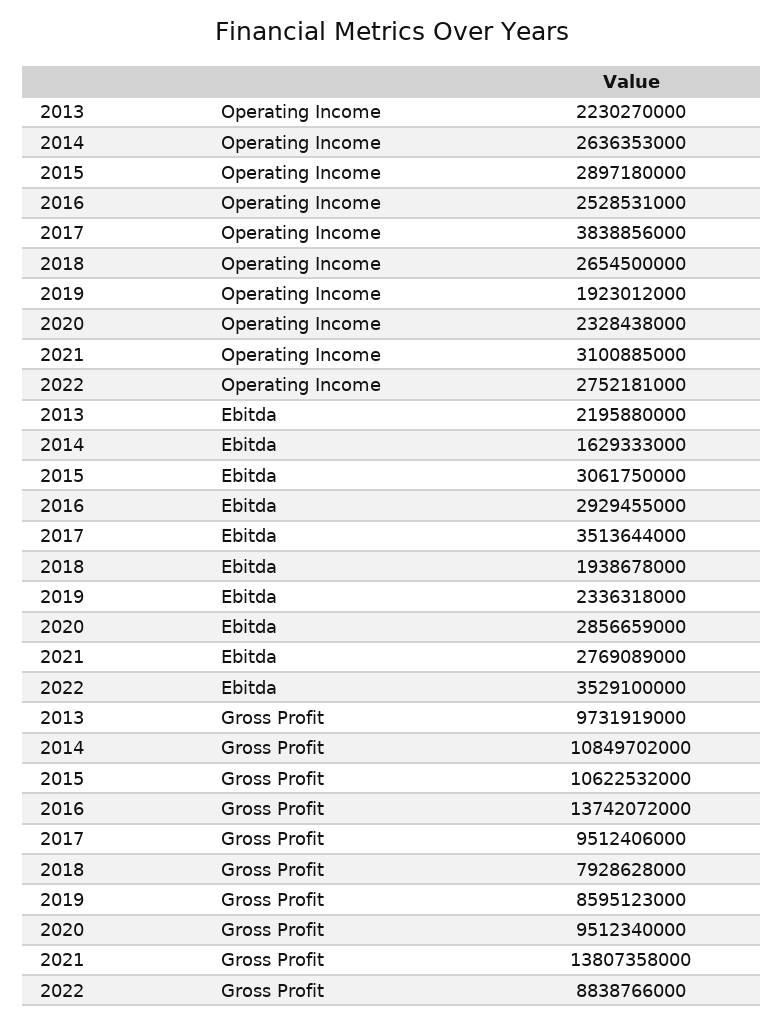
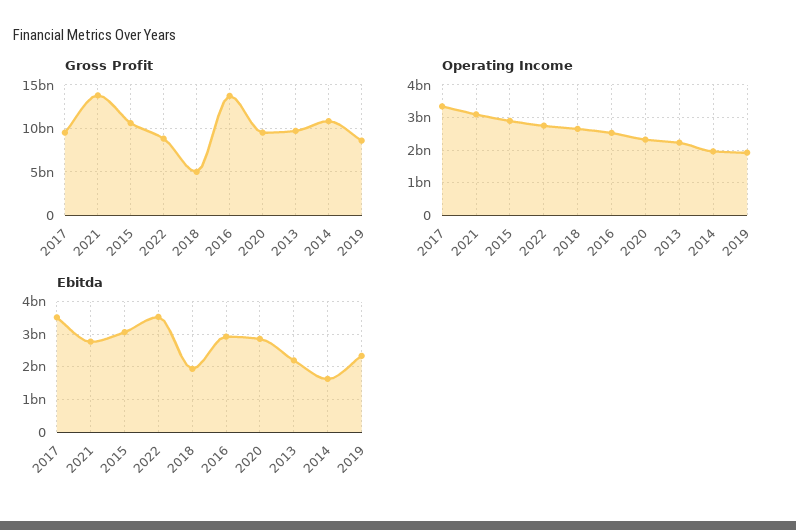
  {
    "Operating Income": {
      "2013": 2230270000,
-     "2014": 2636353000,
+     "2014": 2000000000,
      "2015": 2897180000,
      "2016": 2528531000,
-     "2017": 3838856000,
+     "2017": 3400000000,
      "2018": 2654500000,
      "2019": 1923012000,
      "2020": 2328438000,
      "2021": 3100885000,
      "2022": 2752181000
    },
    "Ebitda": {
      "2013": 2195880000,
      "2014": 1629333000,
      "2015": 3061750000,
      "2016": 2929455000,
      "2017": 3513644000,
      "2018": 1938678000,
      "2019": 2336318000,
      "2020": 2856659000,
      "2021": 2769089000,
      "2022": 3529100000
    },
    "Gross Profit": {
      "2013": 9731919000,
      "2014": 10849702000,
      "2015": 10622532000,
      "2016": 13742072000,
      "2017": 9512406000,
-     "2018": 7928628000,
+     "2018": 5000000000,
      "2019": 8595123000,
      "2020": 9512340000,
      "2021": 13807358000,
      "2022": 8838766000
    }
  }

